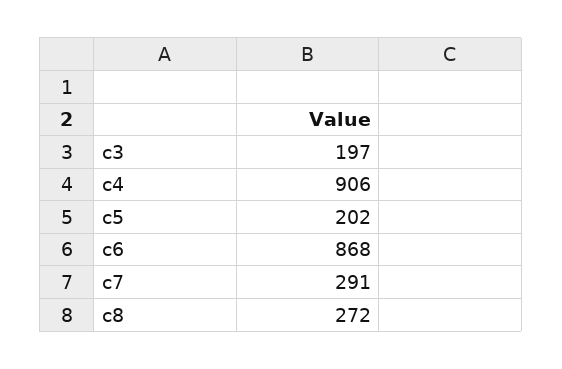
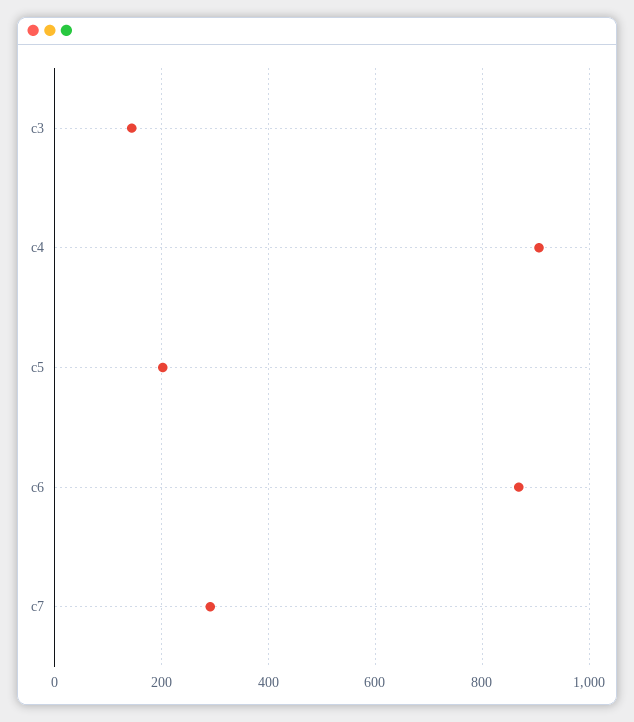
  {
-   "c3": 197,
+   "c3": 140,
    "c4": 906,
    "c5": 202,
    "c6": 868,
-   "c7": 291,
+   "c7": 291
-   "c8": 272
  }

